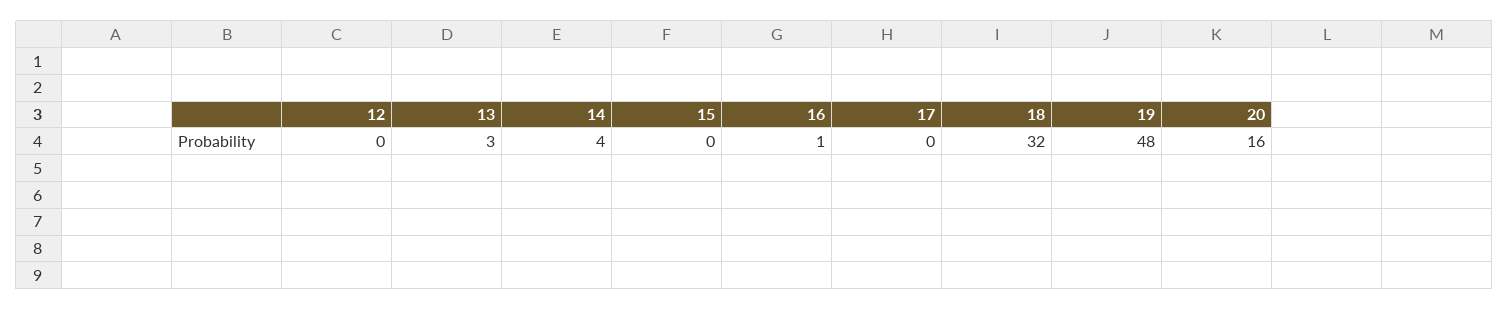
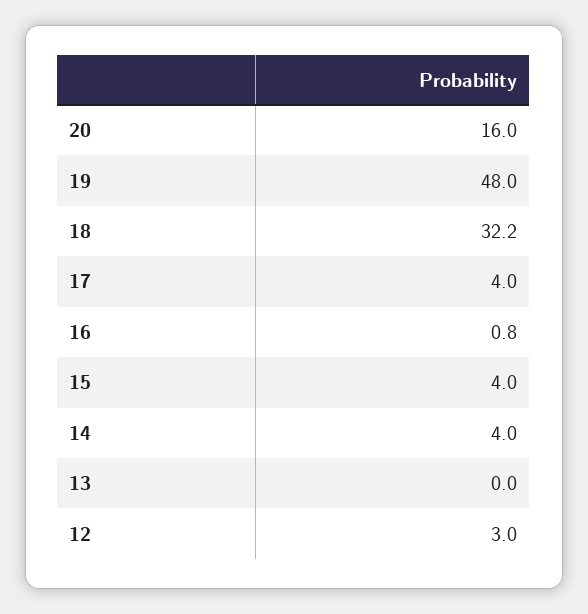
  {
-   "12": 0,
+   "12": 3,
-   "13": 3,
+   "13": 0,
    "14": 4,
-   "15": 0,
+   "15": 4,
    "16": 0.8,
-   "17": 0,
+   "17": 4,
    "18": 32.2,
    "19": 48,
    "20": 16
  }

